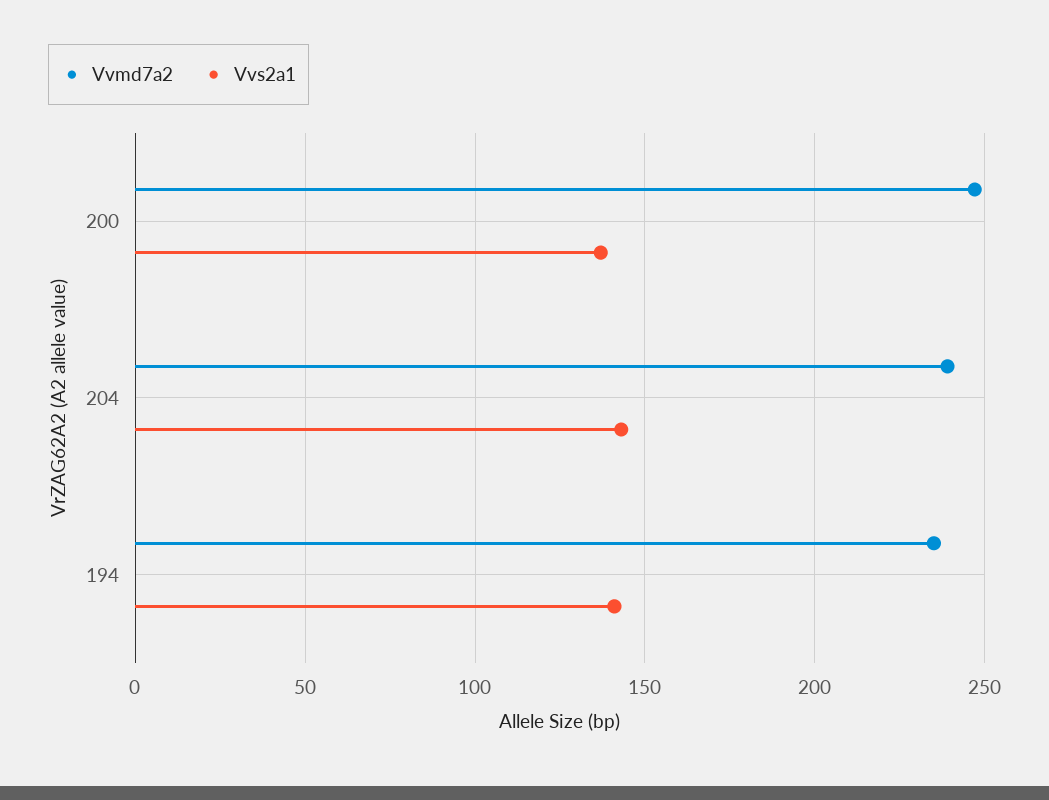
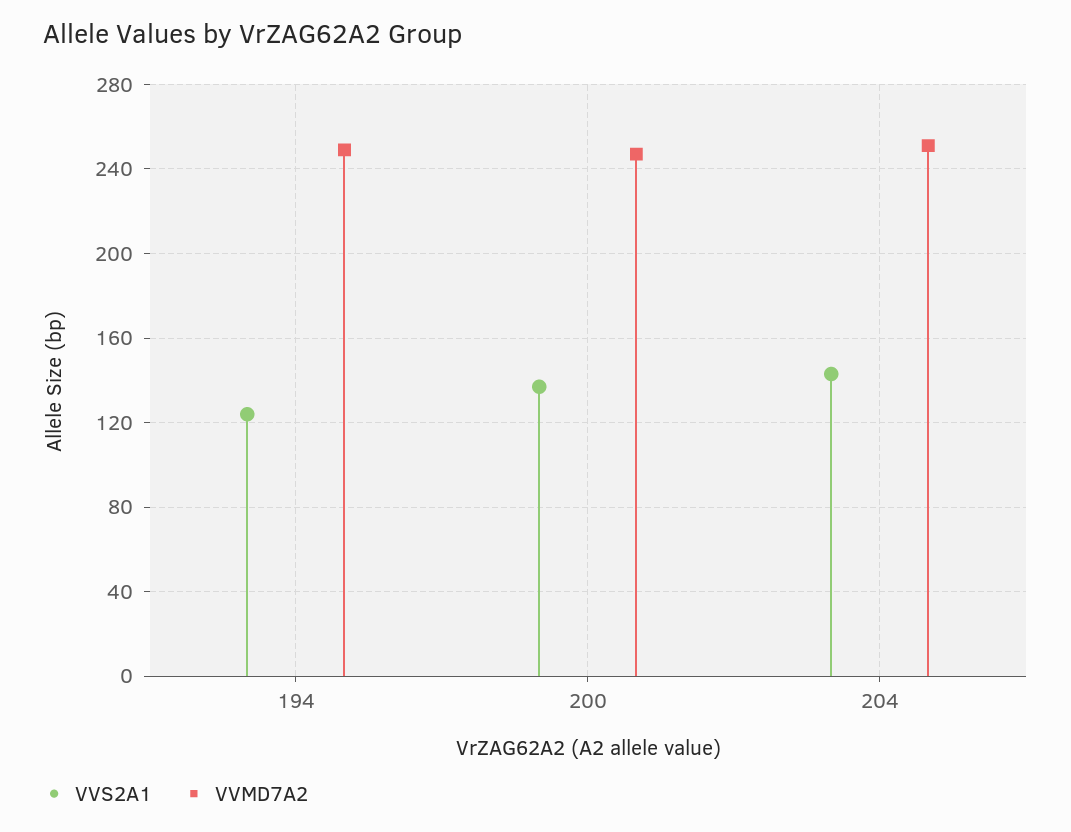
  {
    "Vvmd7a2": {
      "200": 245,
-     "204": 240,
+     "204": 250,
-     "194": 235
+     "194": 250
    },
    "Vvs2a1": {
      "200": 135,
      "204": 145,
-     "194": 140
+     "194": 125
    }
  }

